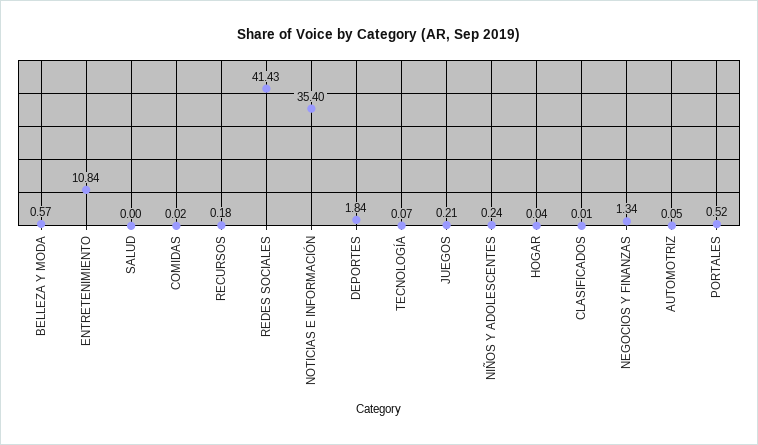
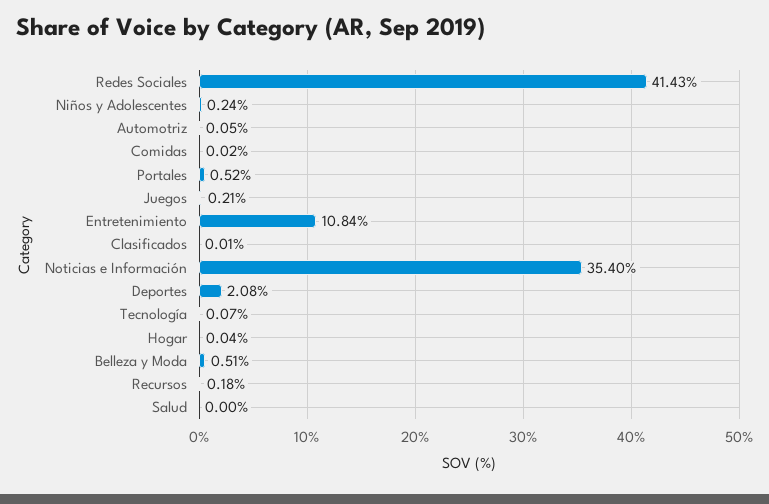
  {
-   "BELLEZA Y MODA": 0.57,
+   "BELLEZA Y MODA": 0.51,
    "ENTRETENIMIENTO": 10.84,
    "SALUD": 0,
    "COMIDAS": 0.02,
    "RECURSOS": 0.18,
    "REDES SOCIALES": 41.43,
    "NOTICIAS E INFORMACIÓN": 35.4,
-   "DEPORTES": 1.84,
+   "DEPORTES": 2.08,
    "TECNOLOGÍA": 0.07,
    "JUEGOS": 0.21,
    "NIÑOS Y ADOLESCENTES": 0.24,
    "HOGAR": 0.04,
    "CLASIFICADOS": 0.01,
-   "NEGOCIOS Y FINANZAS": 1.34,
    "AUTOMOTRIZ": 0.05,
    "PORTALES": 0.52
  }

